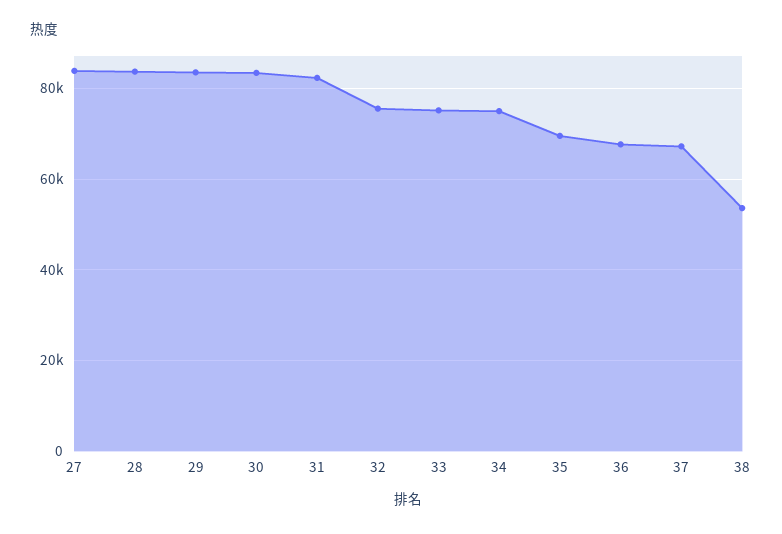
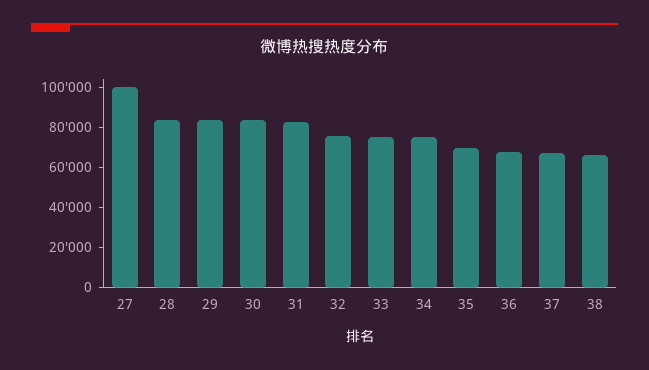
  {
-   "27": 84000,
+   "27": 100000,
    "28": 84000,
    "29": 84000,
    "30": 84000,
    "31": 82000,
    "32": 76000,
    "33": 76000,
    "34": 76000,
    "35": 70000,
    "36": 68000,
    "37": 68000,
-   "38": 54000
+   "38": 65000
  }

